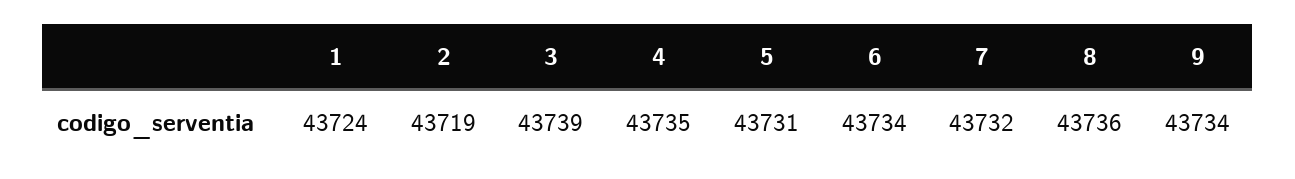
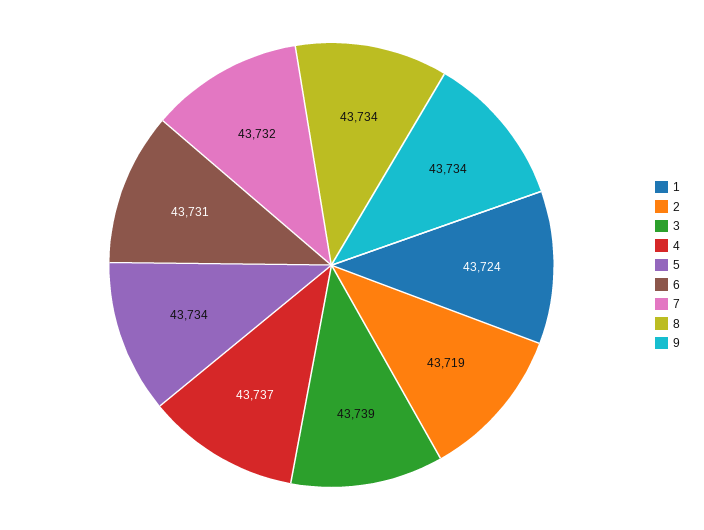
  {
    "1": 43724,
    "2": 43719,
    "3": 43739,
-   "4": 43735,
+   "4": 43737,
-   "5": 43731,
+   "5": 43734,
-   "6": 43734,
+   "6": 43731,
    "7": 43732,
-   "8": 43736,
+   "8": 43734,
    "9": 43734
  }

